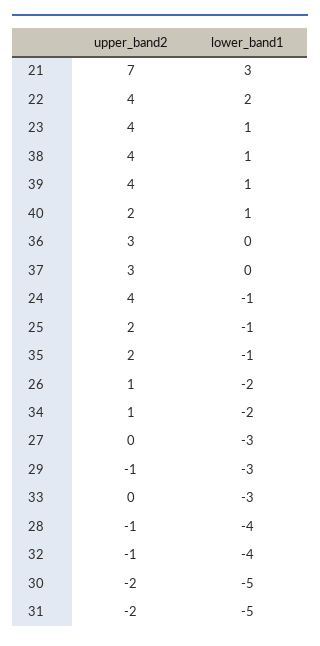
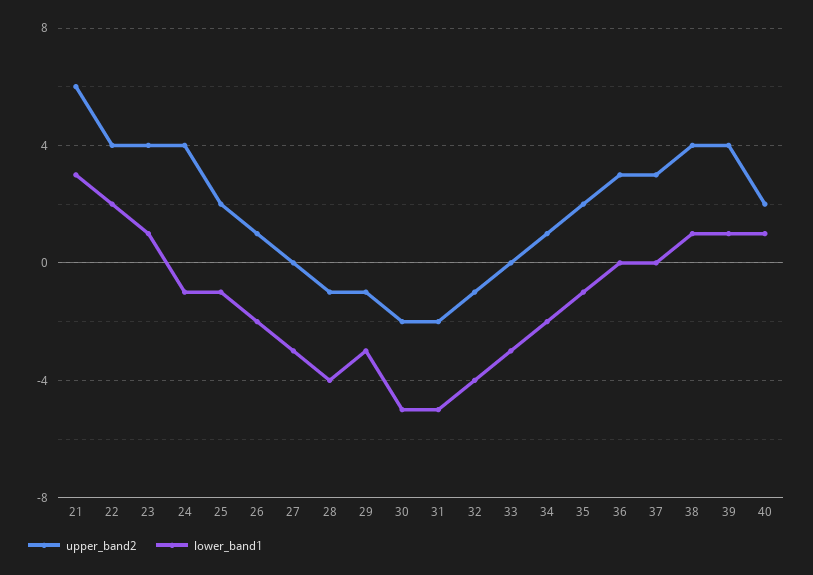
  {
    "upper_band2": {
-     "21": 7,
+     "21": 6,
      "22": 4,
      "23": 4,
      "38": 4,
      "39": 4,
      "40": 2,
      "36": 3,
      "37": 3,
      "24": 4,
      "25": 2,
      "35": 2,
      "26": 1,
      "34": 1,
      "27": 0,
      "29": -1,
      "33": 0,
      "28": -1,
      "32": -1,
      "30": -2,
      "31": -2
    },
    "lower_band1": {
      "21": 3,
      "22": 2,
      "23": 1,
      "38": 1,
      "39": 1,
      "40": 1,
      "36": 0,
      "37": 0,
      "24": -1,
      "25": -1,
      "35": -1,
      "26": -2,
      "34": -2,
      "27": -3,
      "29": -3,
      "33": -3,
      "28": -4,
      "32": -4,
      "30": -5,
      "31": -5
    }
  }

